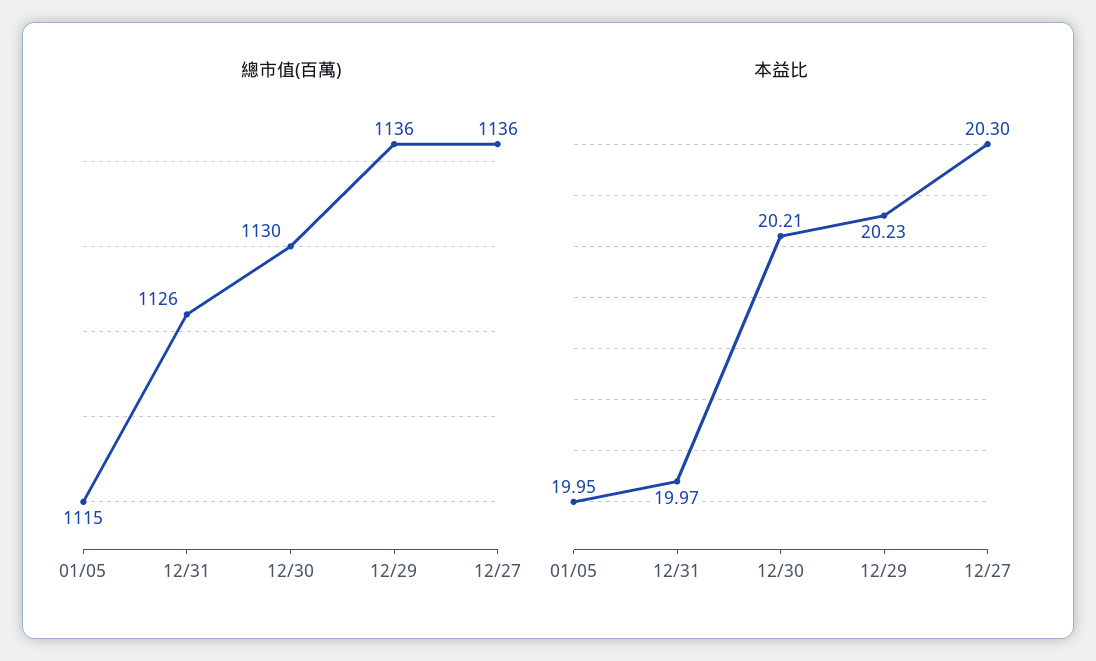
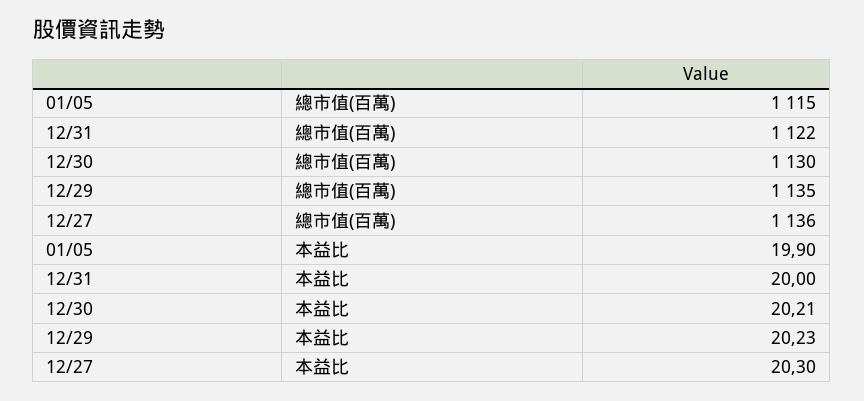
  {
    "總市值(百萬)": {
      "01/05": 1115,
-     "12/31": 1126,
+     "12/31": 1122,
      "12/30": 1130,
-     "12/29": 1136,
+     "12/29": 1135,
      "12/27": 1136
    },
    "本益比": {
-     "01/05": 19.95,
+     "01/05": 19.9,
-     "12/31": 19.97,
+     "12/31": 20,
      "12/30": 20.21,
      "12/29": 20.23,
      "12/27": 20.3
    }
  }

